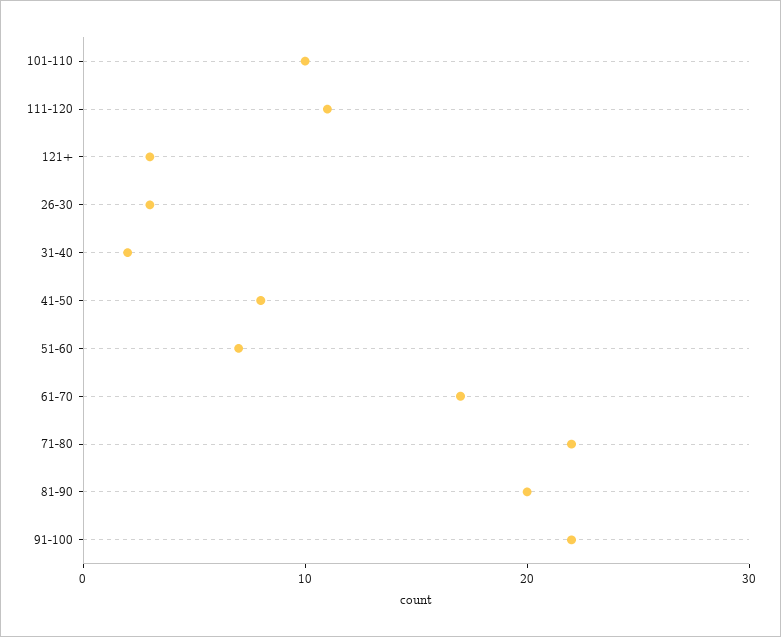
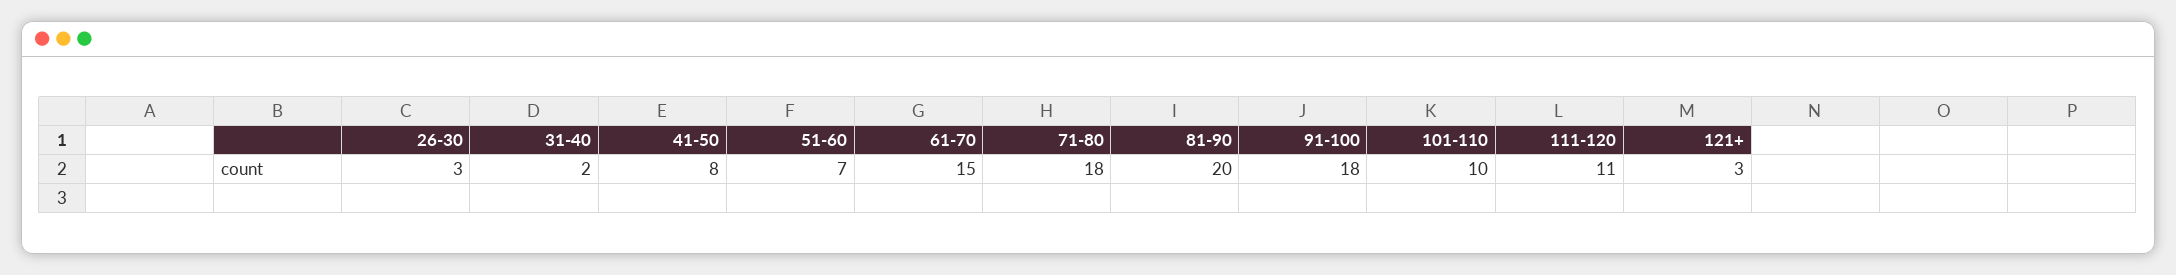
  {
    "101-110": 10,
    "111-120": 11,
    "121+": 3,
    "26-30": 3,
    "31-40": 2,
    "41-50": 8,
    "51-60": 7,
-   "61-70": 17,
+   "61-70": 15,
-   "71-80": 22,
+   "71-80": 18,
    "81-90": 20,
-   "91-100": 22
+   "91-100": 18
  }

